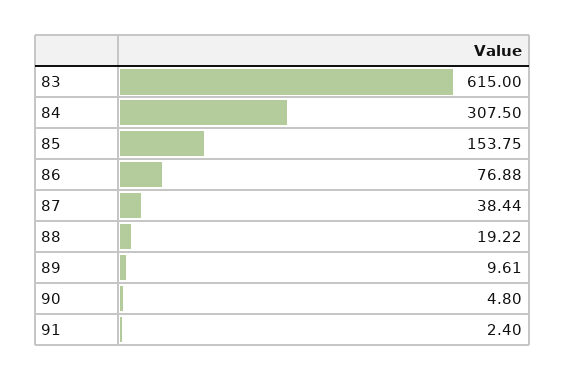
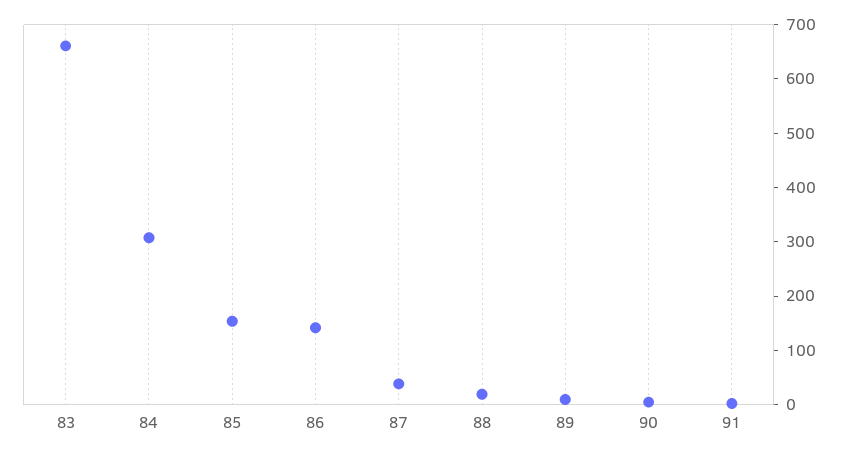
  {
-   "83": 615,
+   "83": 660,
    "84": 307.5,
    "85": 153.75,
-   "86": 76.88,
+   "86": 140,
    "87": 38.44,
    "88": 19.22,
    "89": 9.61,
    "90": 4.8,
    "91": 2.4
  }

